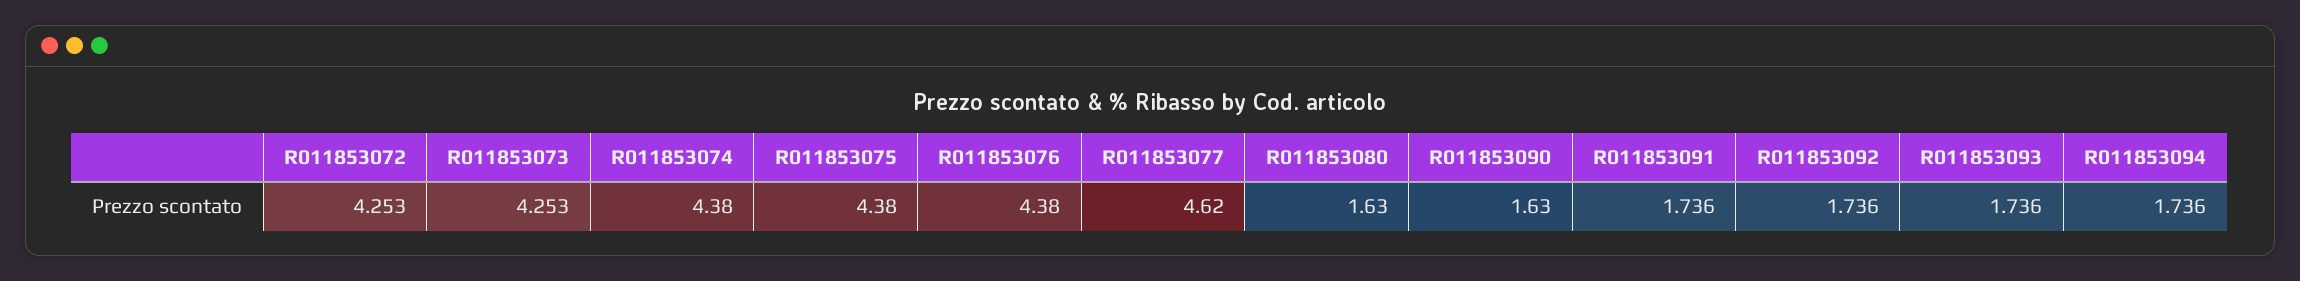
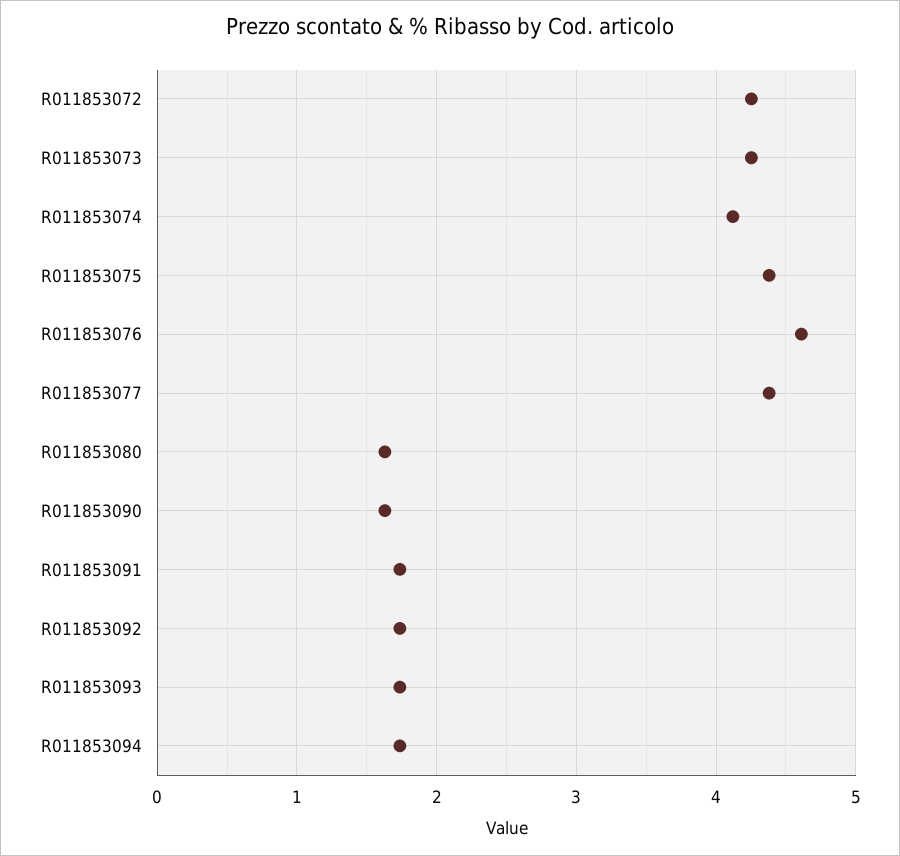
  {
    "R011853072": 4.253,
    "R011853073": 4.253,
-   "R011853074": 4.38,
+   "R011853074": 4.1,
    "R011853075": 4.38,
-   "R011853076": 4.38,
+   "R011853076": 4.6,
-   "R011853077": 4.62,
+   "R011853077": 4.4,
    "R011853080": 1.63,
    "R011853090": 1.63,
    "R011853091": 1.736,
    "R011853092": 1.736,
    "R011853093": 1.736,
    "R011853094": 1.736
  }

